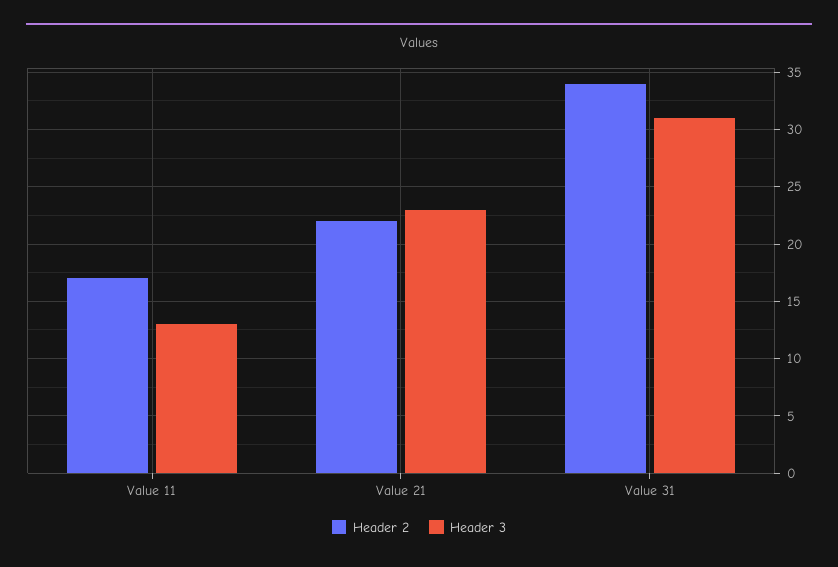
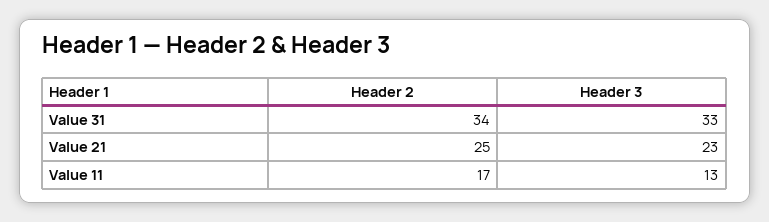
  {
    "Header 2": {
      "Value 11": 17,
-     "Value 21": 22,
+     "Value 21": 25,
      "Value 31": 34
    },
    "Header 3": {
      "Value 11": 13,
      "Value 21": 23,
-     "Value 31": 31
+     "Value 31": 33
    }
  }

